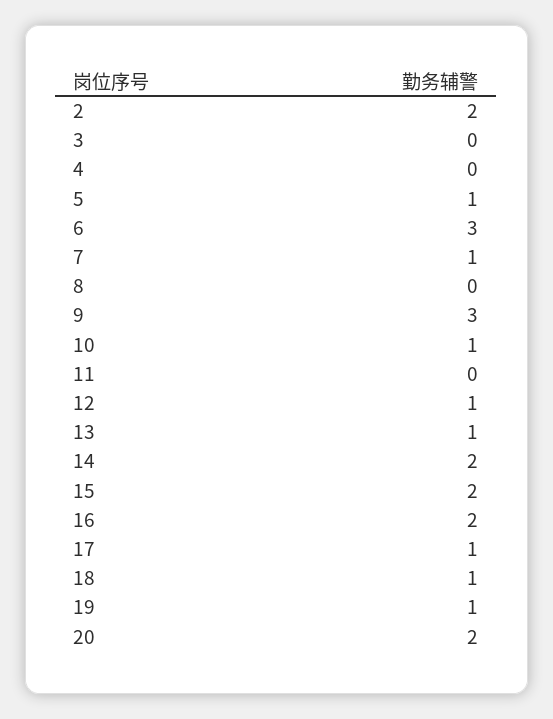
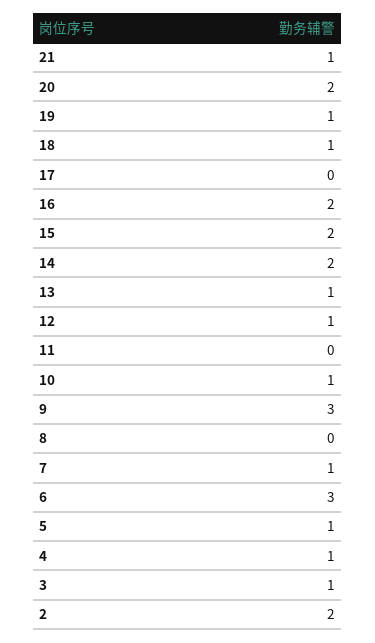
  {
    "2": 2,
-   "3": 0,
+   "3": 1,
-   "4": 0,
+   "4": 1,
    "5": 1,
    "6": 3,
    "7": 1,
    "8": 0,
    "9": 3,
    "10": 1,
    "11": 0,
    "12": 1,
    "13": 1,
    "14": 2,
    "15": 2,
    "16": 2,
-   "17": 1,
+   "17": 0,
    "18": 1,
    "19": 1,
-   "20": 2
+   "20": 2,
+   "21": 1
  }

